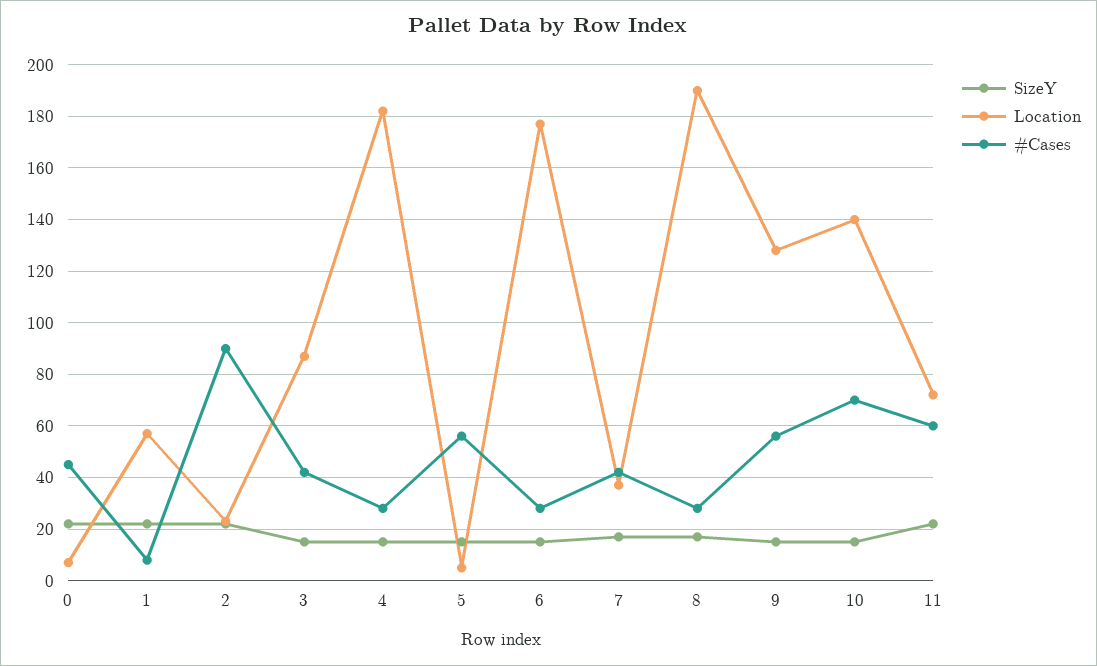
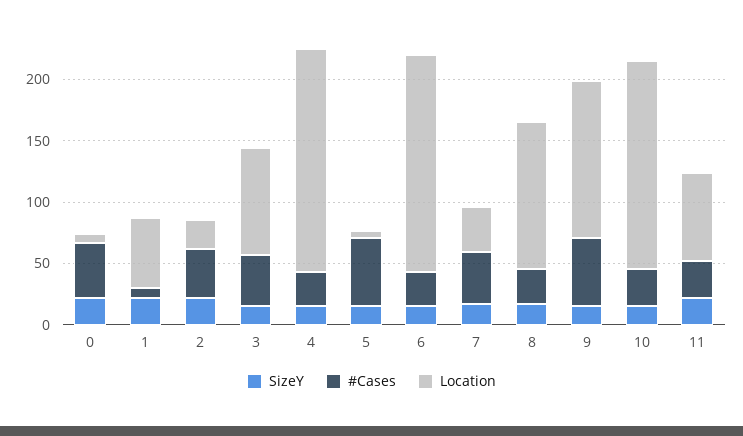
  {
    "SizeY": {
      "0": 20,
      "1": 20,
      "2": 20,
      "3": 15,
      "4": 15,
      "5": 15,
      "6": 15,
      "7": 15,
      "8": 15,
      "9": 15,
      "10": 15,
      "11": 20
    },
    "Location": {
      "0": 5,
      "1": 55,
      "2": 25,
      "3": 85,
      "4": 180,
      "5": 5,
      "6": 175,
      "7": 35,
-     "8": 190,
+     "8": 120,
      "9": 130,
-     "10": 140,
+     "10": 170,
      "11": 70
    },
    "#Cases": {
      "0": 45,
      "1": 10,
-     "2": 90,
+     "2": 40,
      "3": 40,
      "4": 30,
      "5": 55,
      "6": 30,
      "7": 40,
      "8": 30,
      "9": 55,
-     "10": 70,
+     "10": 30,
-     "11": 60
+     "11": 30
    }
  }

